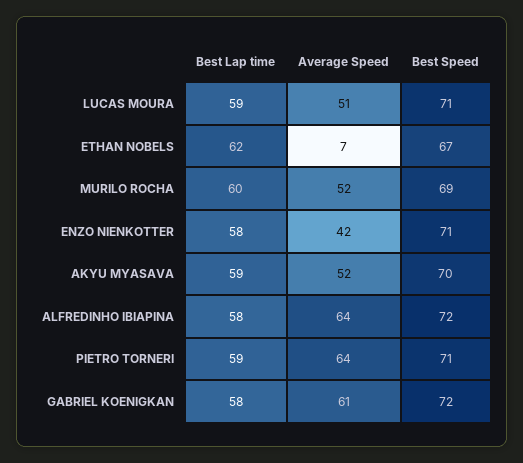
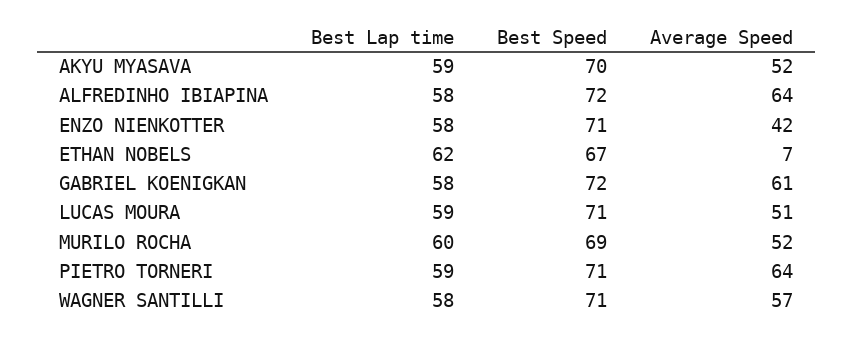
  {
    "Best Lap time": {
      "LUCAS MOURA": 59,
      "ETHAN NOBELS": 62,
      "MURILO ROCHA": 60,
      "ENZO NIENKOTTER": 58,
      "AKYU MYASAVA": 59,
      "ALFREDINHO IBIAPINA": 58,
      "PIETRO TORNERI": 59,
-     "GABRIEL KOENIGKAN": 58
+     "GABRIEL KOENIGKAN": 58,
+     "WAGNER SANTILLI": 58
    },
    "Average Speed": {
      "LUCAS MOURA": 51,
      "ETHAN NOBELS": 7,
      "MURILO ROCHA": 52,
      "ENZO NIENKOTTER": 42,
      "AKYU MYASAVA": 52,
      "ALFREDINHO IBIAPINA": 64,
      "PIETRO TORNERI": 64,
-     "GABRIEL KOENIGKAN": 61
+     "GABRIEL KOENIGKAN": 61,
+     "WAGNER SANTILLI": 57
    },
    "Best Speed": {
      "LUCAS MOURA": 71,
      "ETHAN NOBELS": 67,
      "MURILO ROCHA": 69,
      "ENZO NIENKOTTER": 71,
      "AKYU MYASAVA": 70,
      "ALFREDINHO IBIAPINA": 72,
      "PIETRO TORNERI": 71,
-     "GABRIEL KOENIGKAN": 72
+     "GABRIEL KOENIGKAN": 72,
+     "WAGNER SANTILLI": 71
    }
  }

